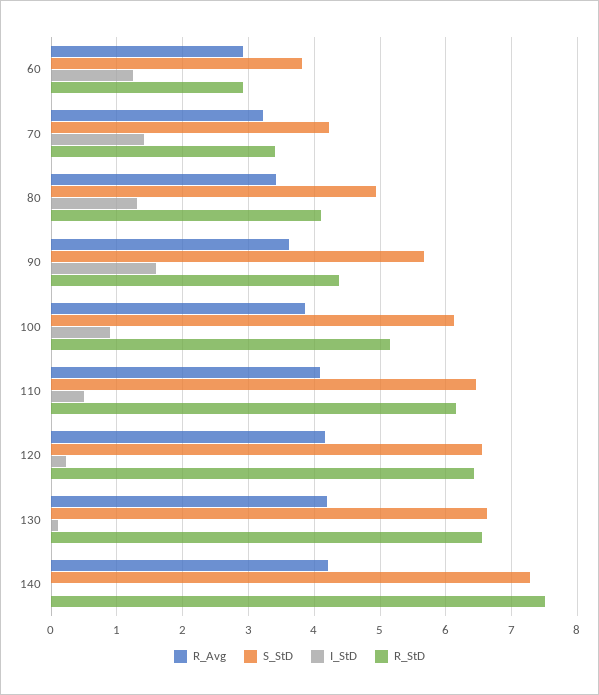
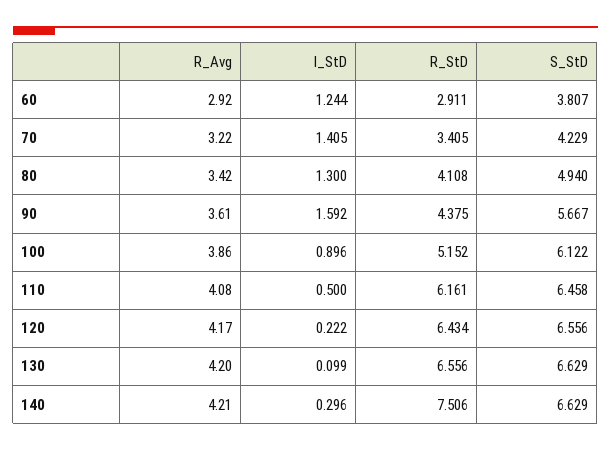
  {
    "R_Avg": {
      "60": 2.92,
      "70": 3.22,
      "80": 3.42,
      "90": 3.61,
      "100": 3.86,
      "110": 4.08,
      "120": 4.17,
      "130": 4.2,
      "140": 4.21
    },
    "S_StD": {
      "60": 3.807,
      "70": 4.229,
      "80": 4.94,
      "90": 5.667,
      "100": 6.122,
      "110": 6.458,
      "120": 6.556,
      "130": 6.629,
-     "140": 7.3
+     "140": 6.629
    },
    "I_StD": {
      "60": 1.244,
      "70": 1.405,
      "80": 1.3,
      "90": 1.592,
      "100": 0.896,
      "110": 0.5,
      "120": 0.222,
      "130": 0.099,
-     "140": 0
+     "140": 0.296
    },
    "R_StD": {
      "60": 2.911,
      "70": 3.405,
      "80": 4.108,
      "90": 4.375,
      "100": 5.152,
      "110": 6.161,
      "120": 6.434,
      "130": 6.556,
      "140": 7.506
    }
  }

